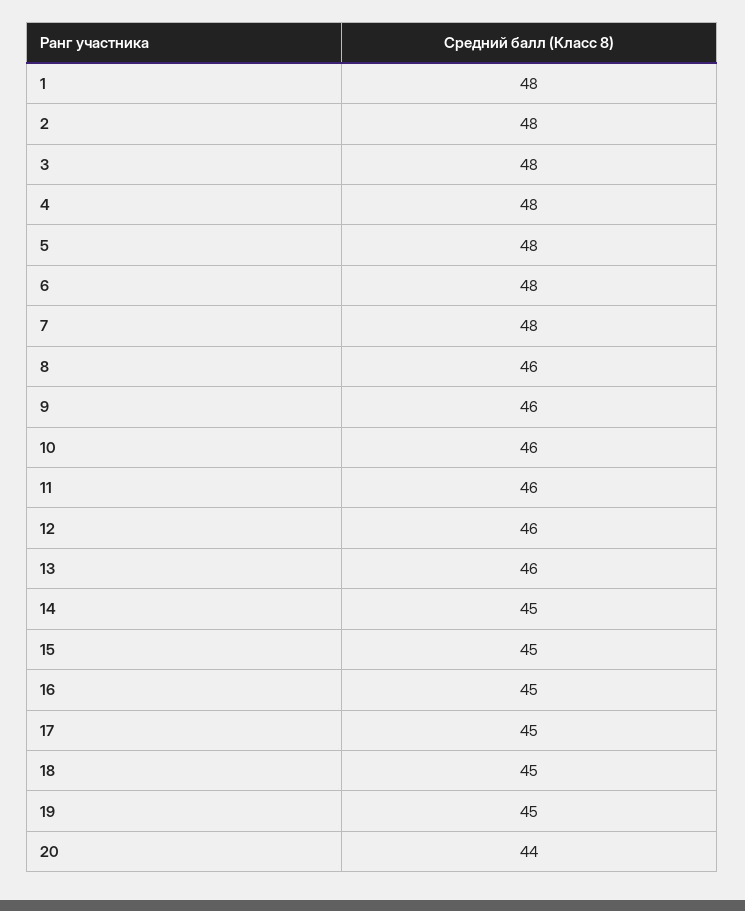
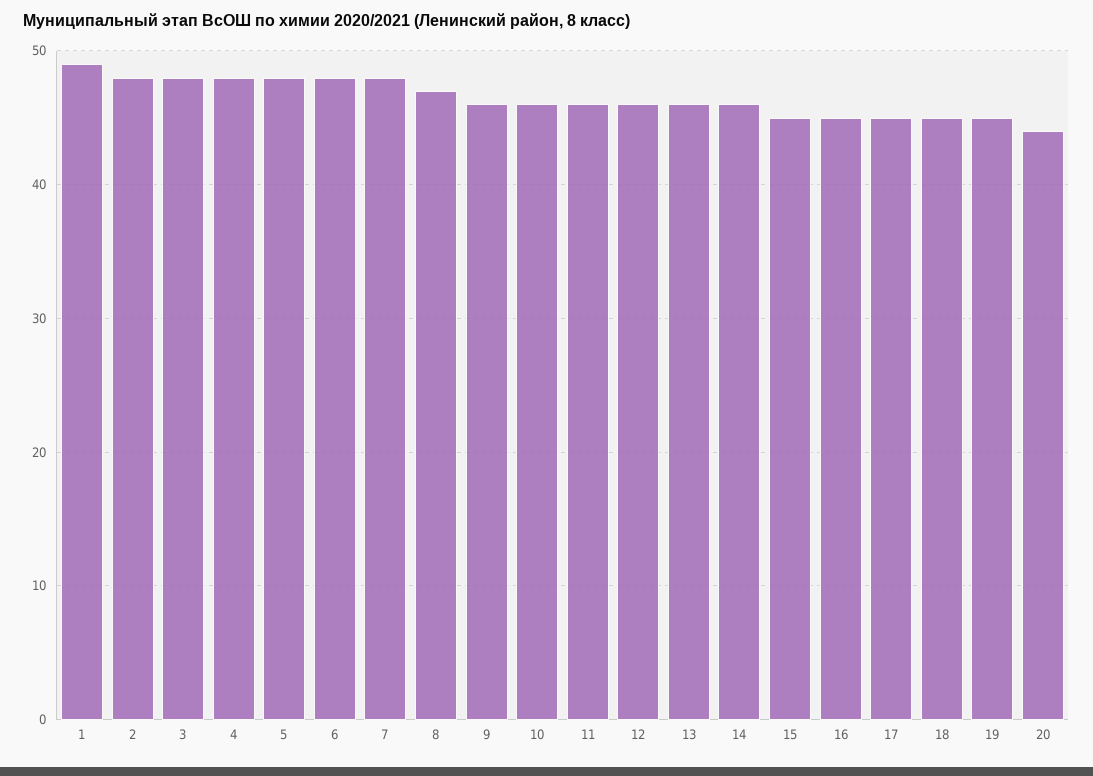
  {
-   "1": 48,
+   "1": 49,
    "2": 48,
    "3": 48,
    "4": 48,
    "5": 48,
    "6": 48,
    "7": 48,
-   "8": 46,
+   "8": 47,
    "9": 46,
    "10": 46,
    "11": 46,
    "12": 46,
    "13": 46,
-   "14": 45,
+   "14": 46,
    "15": 45,
    "16": 45,
    "17": 45,
    "18": 45,
    "19": 45,
    "20": 44
  }

